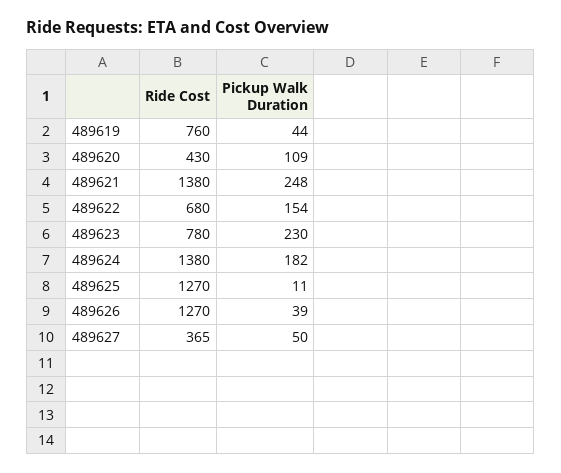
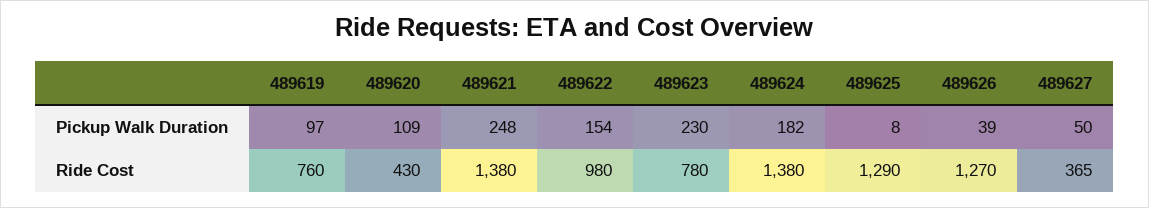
  {
    "Ride Cost": {
      "489619": 760,
      "489620": 430,
      "489621": 1380,
-     "489622": 680,
+     "489622": 980,
      "489623": 780,
      "489624": 1380,
-     "489625": 1270,
+     "489625": 1290,
      "489626": 1270,
      "489627": 365
    },
    "Pickup Walk Duration": {
-     "489619": 44,
+     "489619": 97,
      "489620": 109,
      "489621": 248,
      "489622": 154,
      "489623": 230,
      "489624": 182,
-     "489625": 11,
+     "489625": 8,
      "489626": 39,
      "489627": 50
    }
  }

